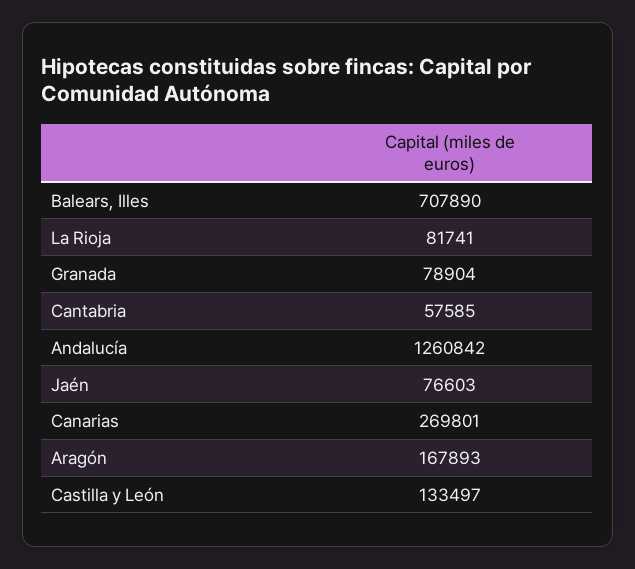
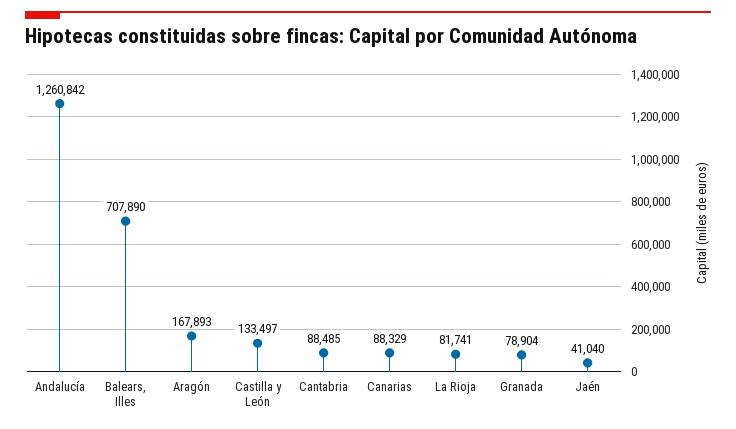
  {
    "Balears, Illes": 707890,
    "La Rioja": 81741,
    "Granada": 78904,
-   "Cantabria": 57585,
+   "Cantabria": 88485,
    "Andalucía": 1260842,
-   "Jaén": 76603,
+   "Jaén": 41040,
-   "Canarias": 269801,
+   "Canarias": 88329,
    "Aragón": 167893,
    "Castilla y León": 133497
  }

